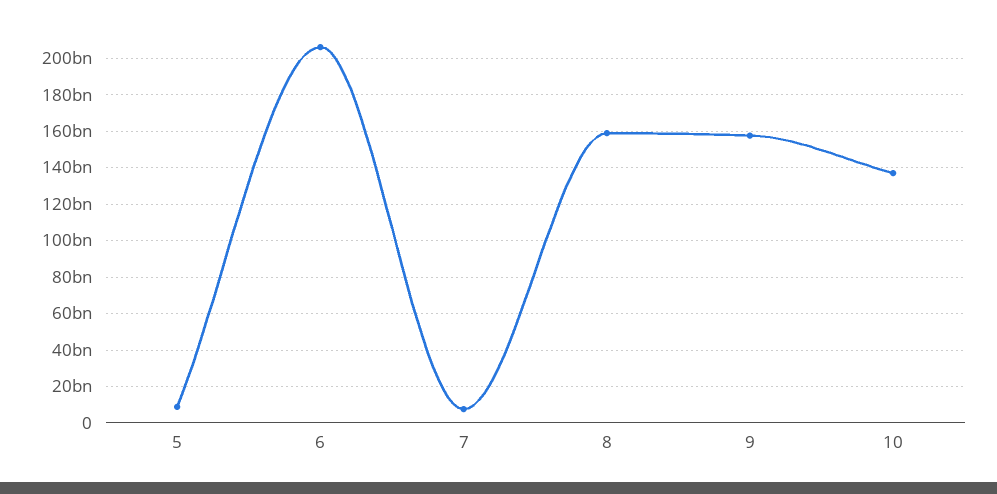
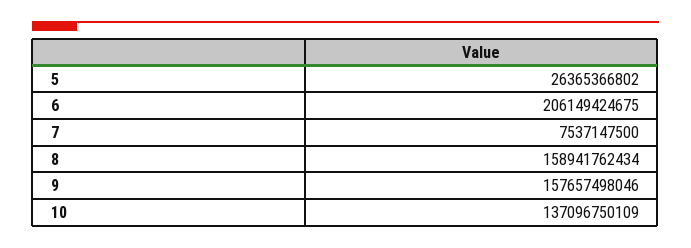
  {
-   "5": 10000000000,
+   "5": 26365366802,
    "6": 206149424675,
    "7": 7537147500,
    "8": 158941762434,
    "9": 157657498046,
    "10": 137096750109
  }

